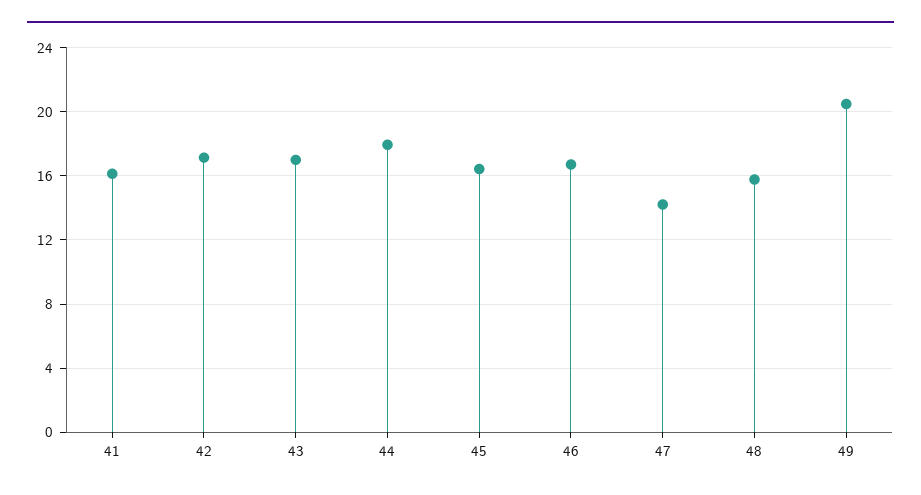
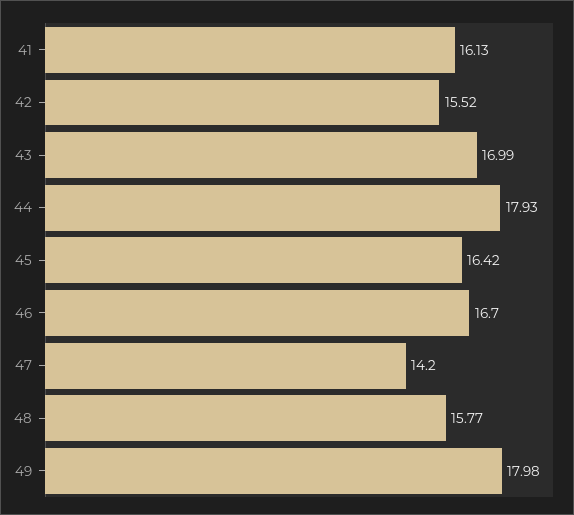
  {
    "41": 16.13,
-   "42": 17,
+   "42": 15.52,
    "43": 16.99,
    "44": 17.93,
    "45": 16.42,
    "46": 16.7,
    "47": 14.2,
    "48": 15.77,
-   "49": 20.5
+   "49": 17.98
  }

